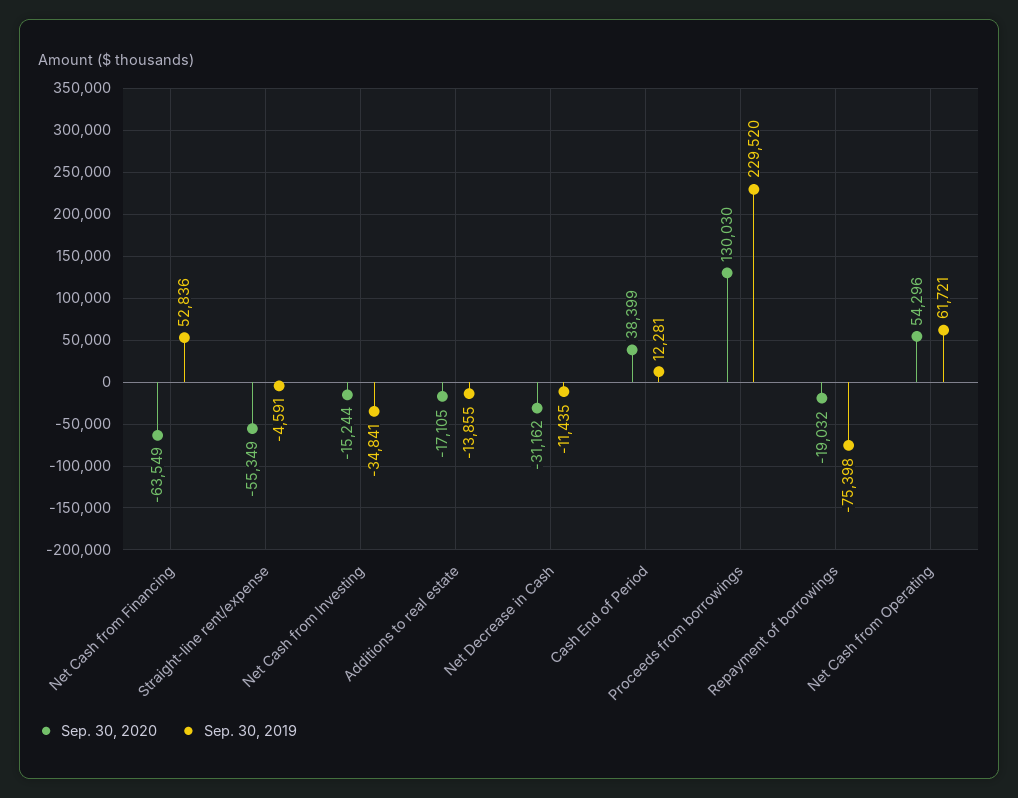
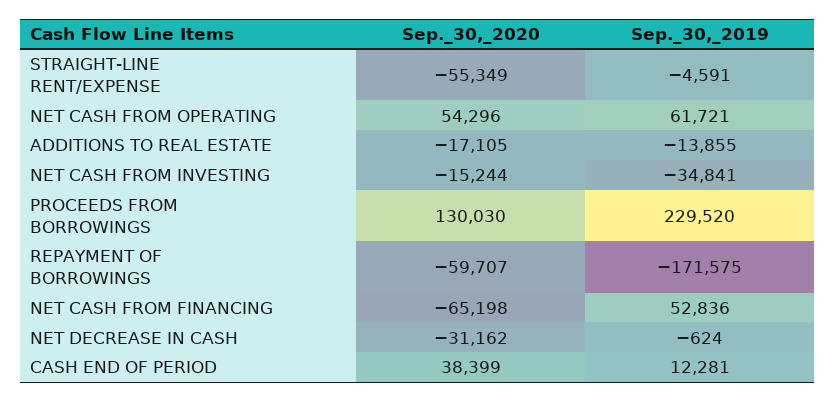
  {
    "Sep. 30, 2020": {
-     "Net Cash from Financing": -63549,
+     "Net Cash from Financing": -65198,
      "Straight-line rent/expense": -55349,
      "Net Cash from Investing": -15244,
      "Additions to real estate": -17105,
      "Net Decrease in Cash": -31162,
      "Cash End of Period": 38399,
      "Proceeds from borrowings": 130030,
-     "Repayment of borrowings": -19032,
+     "Repayment of borrowings": -59707,
      "Net Cash from Operating": 54296
    },
    "Sep. 30, 2019": {
      "Net Cash from Financing": 52836,
      "Straight-line rent/expense": -4591,
      "Net Cash from Investing": -34841,
      "Additions to real estate": -13855,
-     "Net Decrease in Cash": -11435,
+     "Net Decrease in Cash": -624,
      "Cash End of Period": 12281,
      "Proceeds from borrowings": 229520,
-     "Repayment of borrowings": -75398,
+     "Repayment of borrowings": -171575,
      "Net Cash from Operating": 61721
    }
  }

